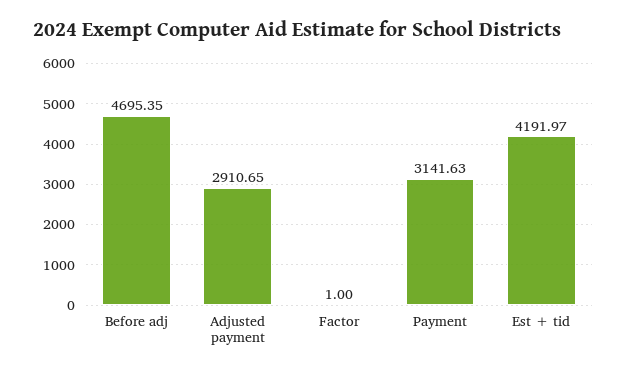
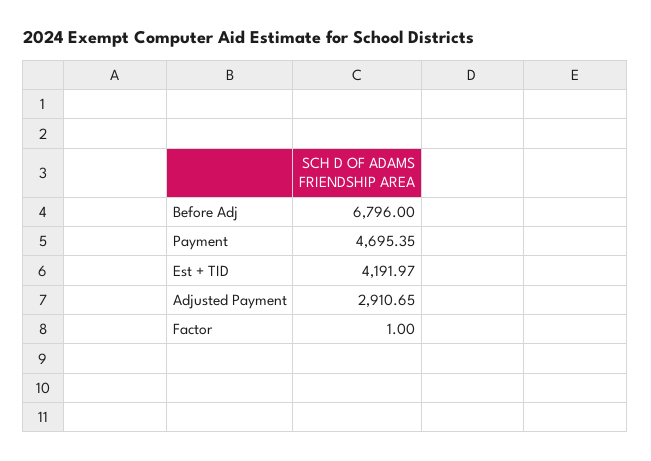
  {
-   "Before adj": 4695.35,
+   "Before adj": 6796,
    "Adjusted payment": 2910.65,
    "Factor": 1,
-   "Payment": 3141.63,
+   "Payment": 4695.35,
    "Est + tid": 4191.97
  }

